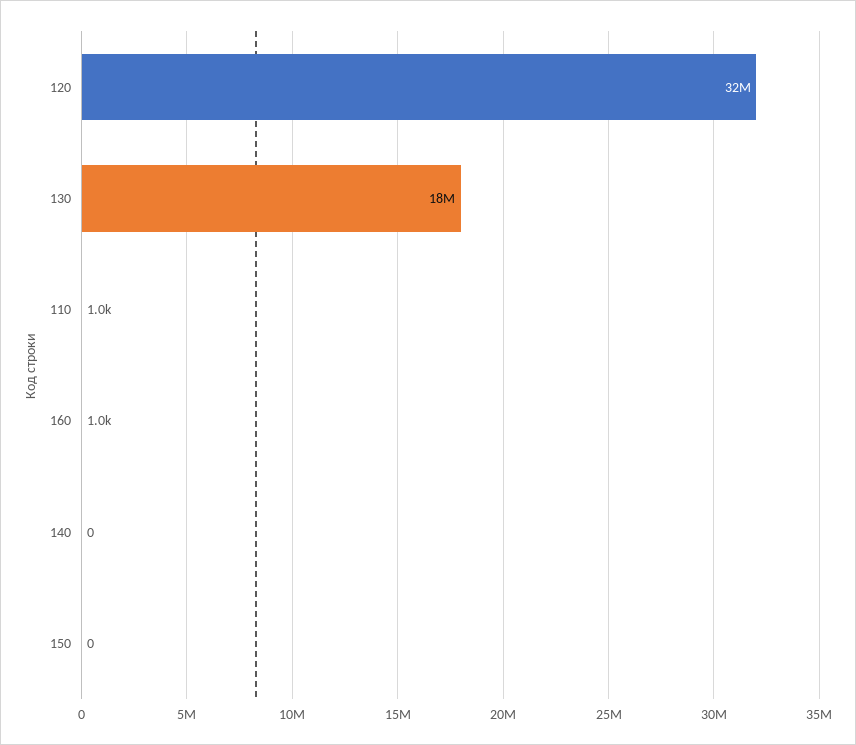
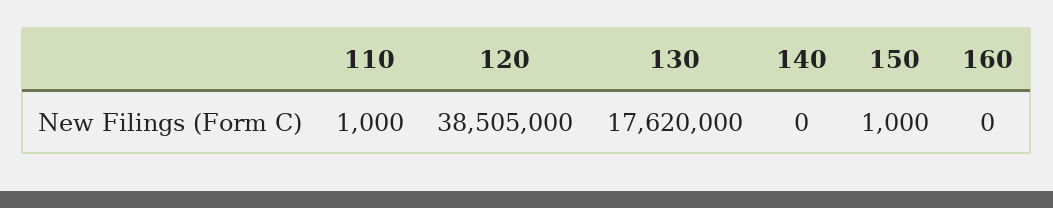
  {
-   "120": 32000000,
+   "120": 38505000,
    "130": 17620000,
    "110": 1000,
-   "160": 1000,
+   "160": 0,
    "140": 0,
-   "150": 0
+   "150": 1000
  }

